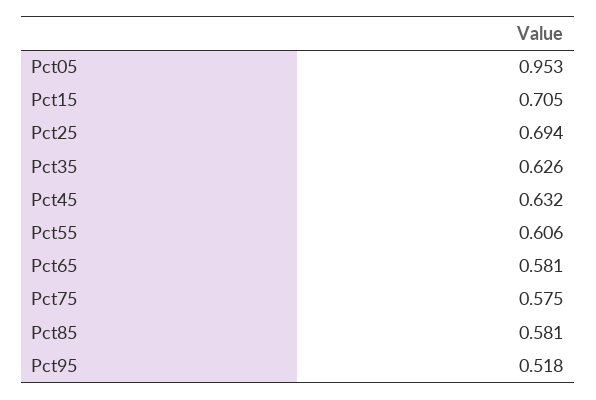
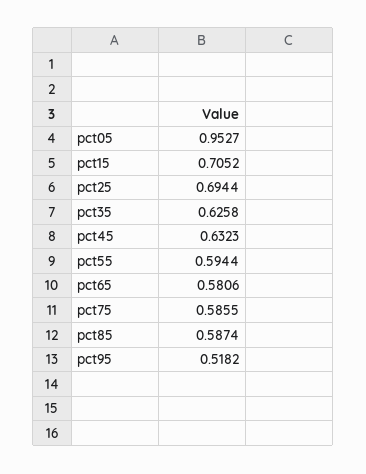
  {
    "Pct05": 0.9527,
    "Pct15": 0.7052,
    "Pct25": 0.6944,
    "Pct35": 0.6258,
    "Pct45": 0.6323,
-   "Pct55": 0.606,
+   "Pct55": 0.5944,
    "Pct65": 0.5806,
-   "Pct75": 0.575,
+   "Pct75": 0.5855,
-   "Pct85": 0.581,
+   "Pct85": 0.5874,
    "Pct95": 0.5182
  }

